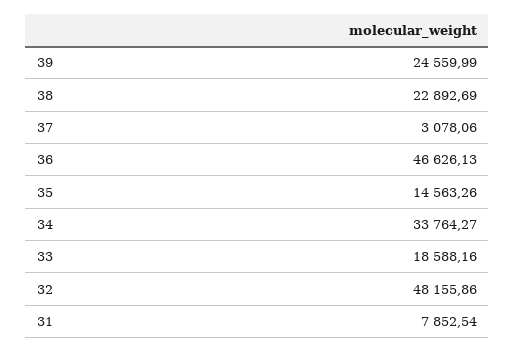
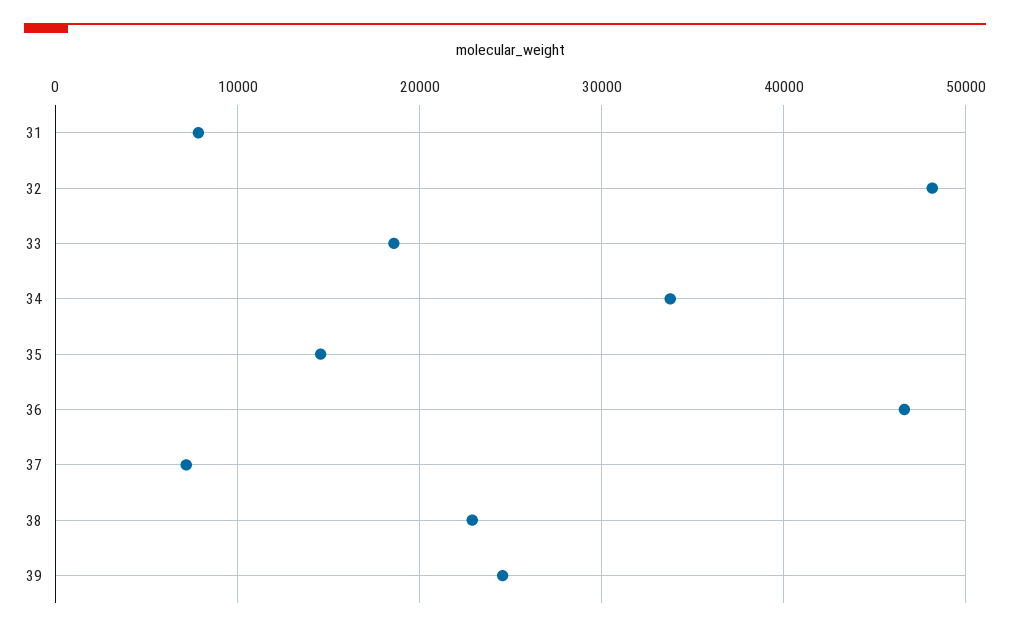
  {
    "39": 24559.99,
    "38": 22892.69,
-   "37": 3078.06,
+   "37": 7000,
    "36": 46626.13,
    "35": 14563.26,
    "34": 33764.27,
    "33": 18588.16,
    "32": 48155.86,
    "31": 7852.54
  }

